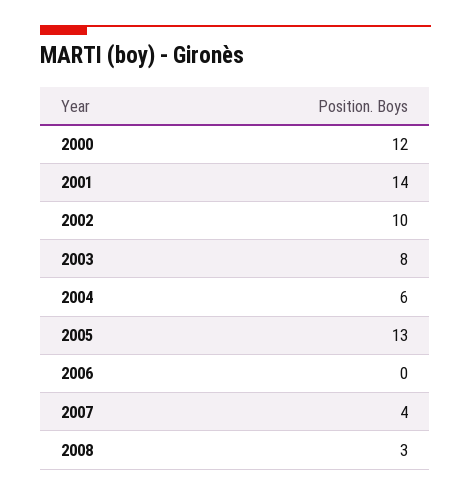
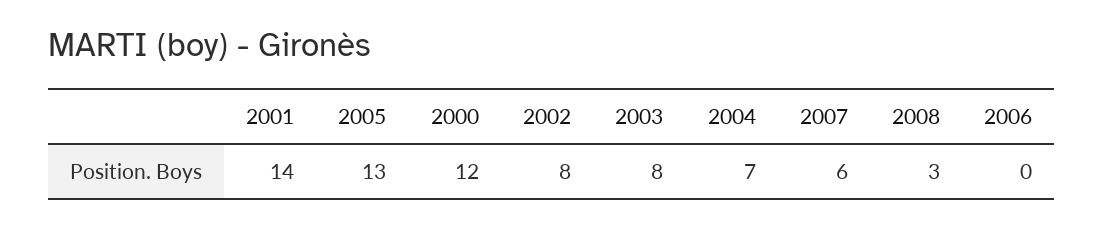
  {
    "2000": 12,
    "2001": 14,
-   "2002": 10,
+   "2002": 8,
    "2003": 8,
-   "2004": 6,
+   "2004": 7,
    "2005": 13,
    "2006": 0,
-   "2007": 4,
+   "2007": 6,
    "2008": 3
  }

